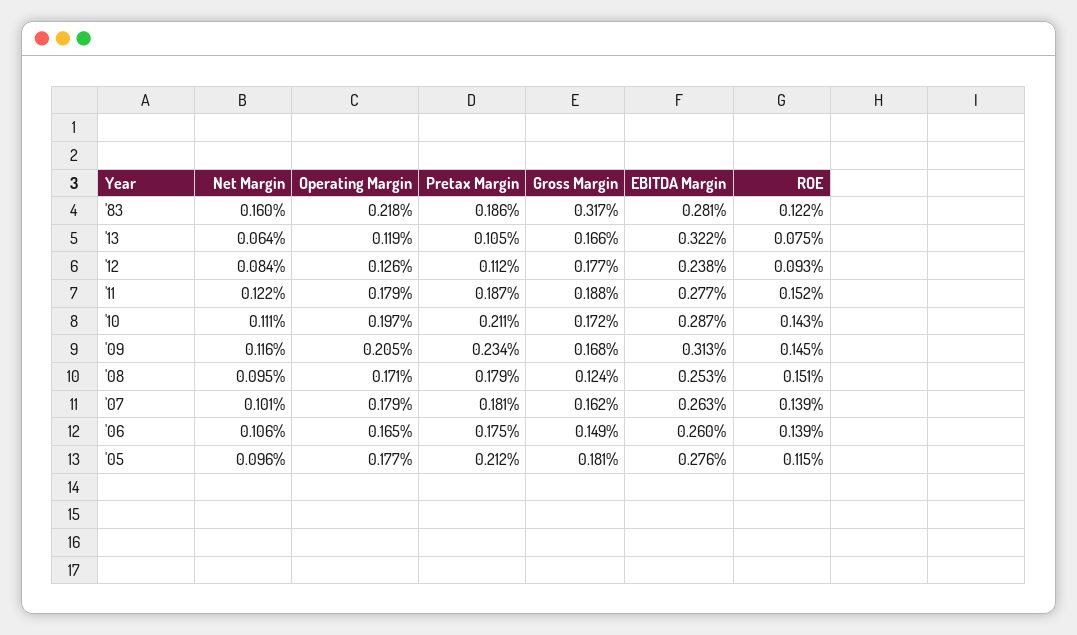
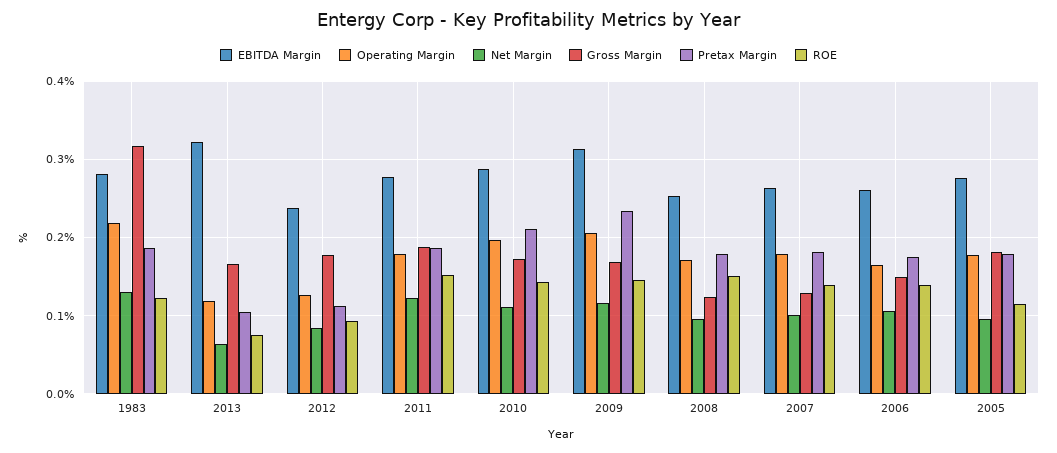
  {
    "Net Margin": {
-     "'83": 0.16,
+     "'83": 0.13,
      "'13": 0.064,
      "'12": 0.084,
      "'11": 0.122,
      "'10": 0.111,
      "'09": 0.116,
      "'08": 0.095,
      "'07": 0.101,
      "'06": 0.106,
      "'05": 0.096
    },
    "Operating Margin": {
      "'83": 0.218,
      "'13": 0.119,
      "'12": 0.126,
      "'11": 0.179,
      "'10": 0.197,
      "'09": 0.205,
      "'08": 0.171,
      "'07": 0.179,
      "'06": 0.165,
      "'05": 0.177
    },
    "Pretax Margin": {
      "'83": 0.186,
      "'13": 0.105,
      "'12": 0.112,
      "'11": 0.187,
      "'10": 0.211,
      "'09": 0.234,
      "'08": 0.179,
      "'07": 0.181,
      "'06": 0.175,
-     "'05": 0.212
+     "'05": 0.18
    },
    "Gross Margin": {
      "'83": 0.317,
      "'13": 0.166,
      "'12": 0.177,
      "'11": 0.188,
      "'10": 0.172,
      "'09": 0.168,
      "'08": 0.124,
-     "'07": 0.162,
+     "'07": 0.13,
      "'06": 0.149,
      "'05": 0.181
    },
    "EBITDA Margin": {
      "'83": 0.281,
      "'13": 0.322,
      "'12": 0.238,
      "'11": 0.277,
      "'10": 0.287,
      "'09": 0.313,
      "'08": 0.253,
      "'07": 0.263,
      "'06": 0.26,
      "'05": 0.276
    },
    "ROE": {
      "'83": 0.122,
      "'13": 0.075,
      "'12": 0.093,
      "'11": 0.152,
      "'10": 0.143,
      "'09": 0.145,
      "'08": 0.151,
      "'07": 0.139,
      "'06": 0.139,
      "'05": 0.115
    }
  }

